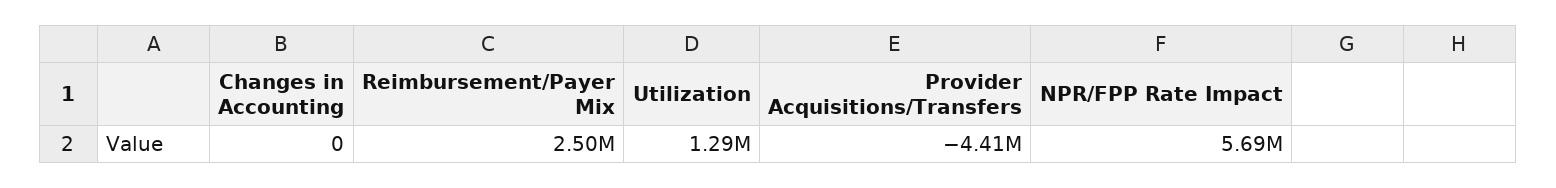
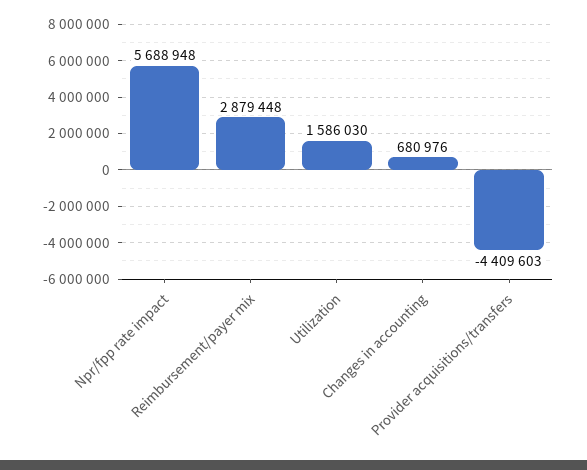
  {
-   "Changes in Accounting": 0,
+   "Changes in Accounting": 680976,
-   "Reimbursement/Payer Mix": 2500000,
+   "Reimbursement/Payer Mix": 2879448,
-   "Utilization": 1290000,
+   "Utilization": 1586030,
    "Provider Acquisitions/Transfers": -4409603,
    "NPR/FPP Rate Impact": 5688948
  }

